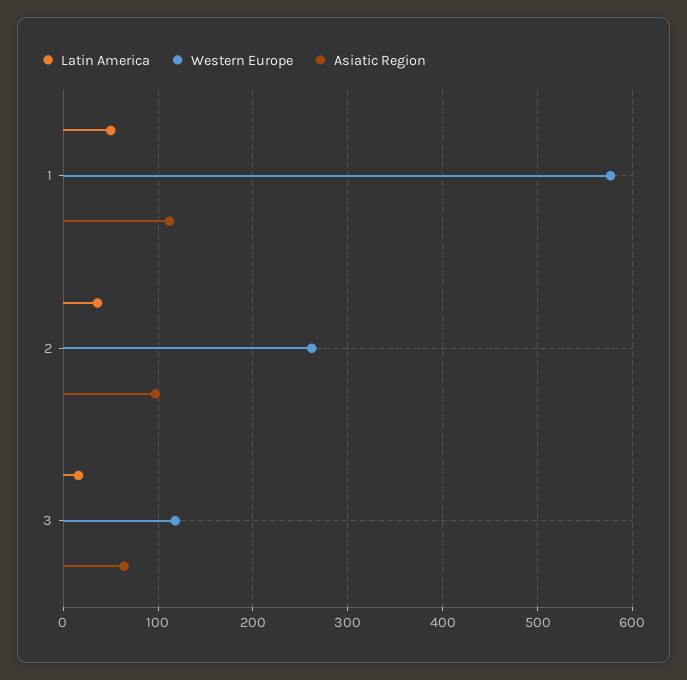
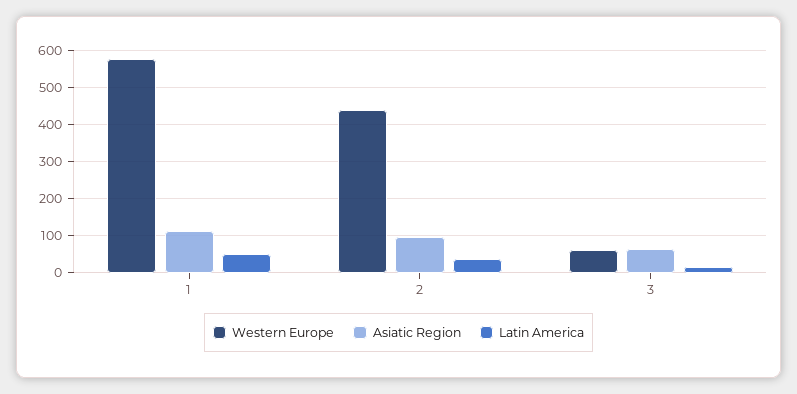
  {
    "Latin America": {
      "1": 50,
      "2": 40,
      "3": 20
    },
    "Western Europe": {
      "1": 580,
-     "2": 260,
+     "2": 440,
-     "3": 120
+     "3": 60
    },
    "Asiatic Region": {
      "1": 110,
      "2": 100,
      "3": 60
    }
  }

